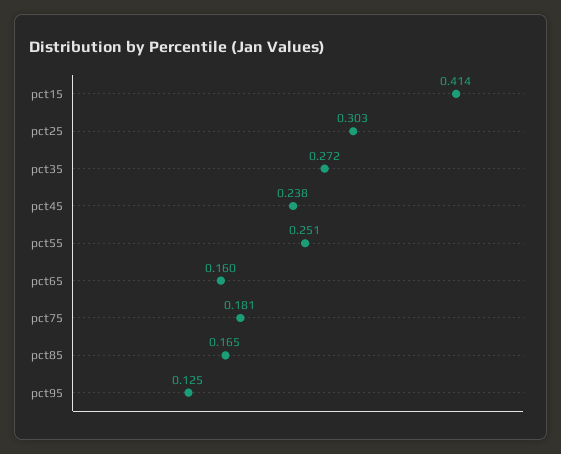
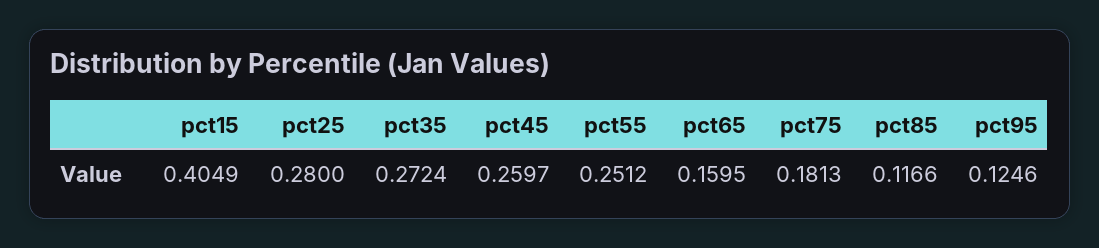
  {
-   "pct15": 0.414,
+   "pct15": 0.4049,
-   "pct25": 0.303,
+   "pct25": 0.28,
    "pct35": 0.2724,
-   "pct45": 0.238,
+   "pct45": 0.2597,
    "pct55": 0.2512,
    "pct65": 0.1595,
    "pct75": 0.1813,
-   "pct85": 0.165,
+   "pct85": 0.1166,
    "pct95": 0.1246
  }

